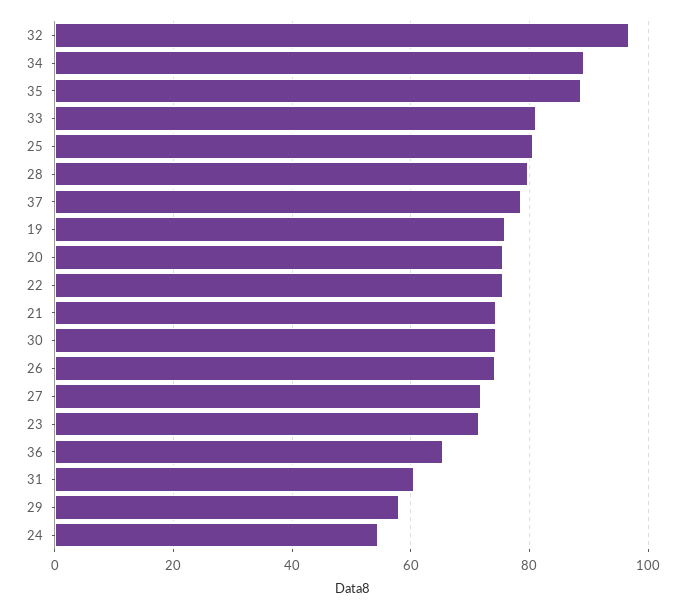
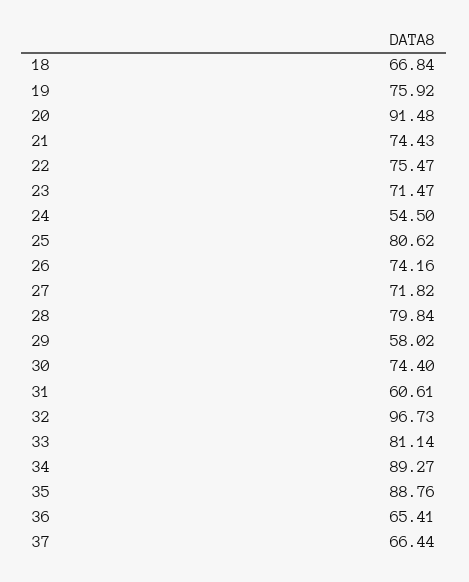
  {
    "32": 96.73,
    "34": 89.27,
    "35": 88.76,
    "33": 81.14,
    "25": 80.62,
    "28": 79.84,
-   "37": 78,
+   "37": 66.44,
    "19": 75.92,
-   "20": 76,
+   "20": 91.48,
    "22": 75.47,
    "21": 74.43,
    "30": 74.4,
    "26": 74.16,
    "27": 71.82,
    "23": 71.47,
    "36": 65.41,
    "31": 60.61,
    "29": 58.02,
-   "24": 54.5
+   "24": 54.5,
+   "18": 66.84
  }

